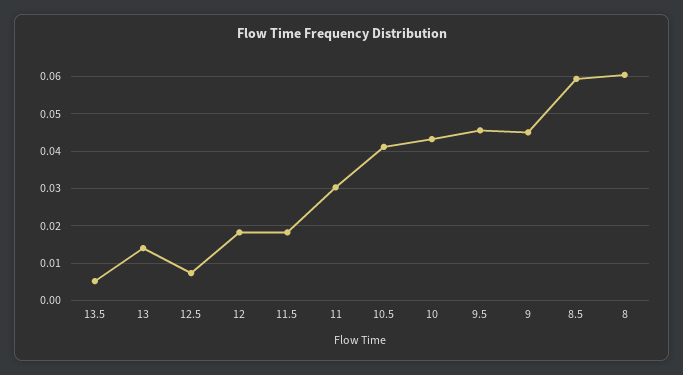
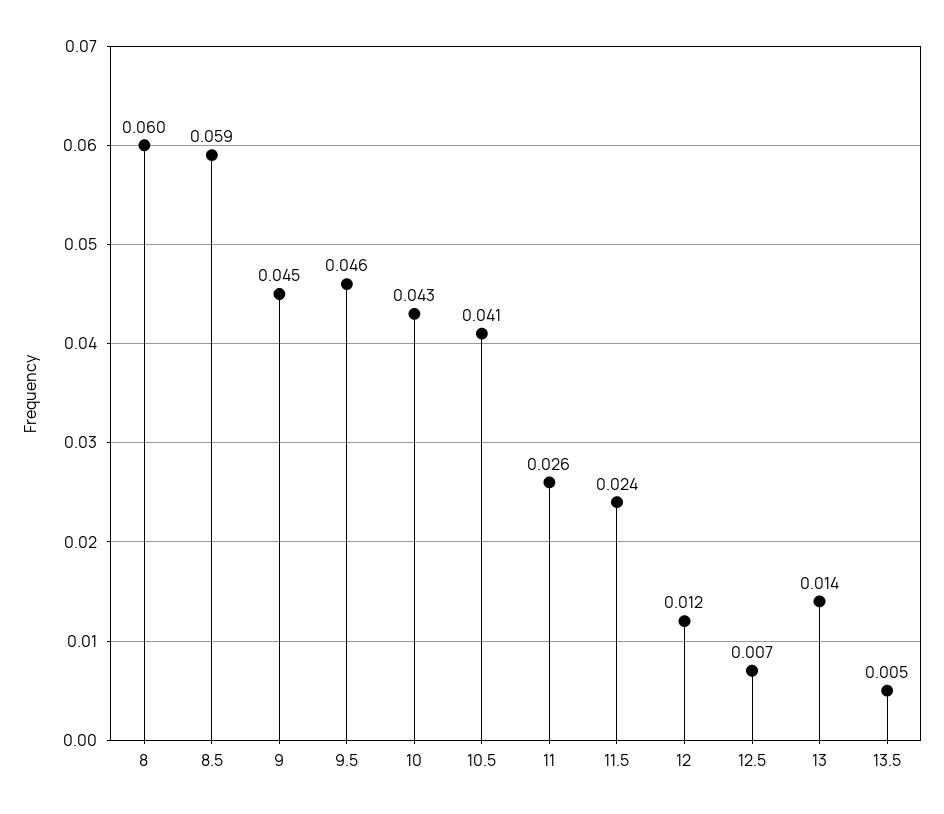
  {
    "13.5": 0.005,
    "13": 0.014,
    "12.5": 0.007,
-   "12": 0.018,
+   "12": 0.012,
-   "11.5": 0.018,
+   "11.5": 0.024,
-   "11": 0.03,
+   "11": 0.026,
    "10.5": 0.041,
    "10": 0.043,
    "9.5": 0.046,
    "9": 0.045,
    "8.5": 0.059,
    "8": 0.06
  }

